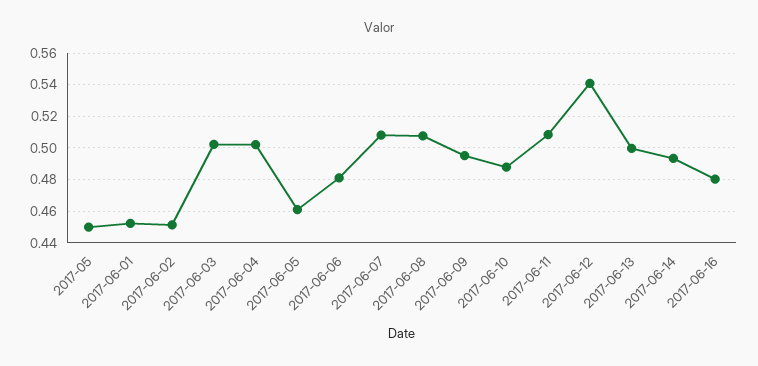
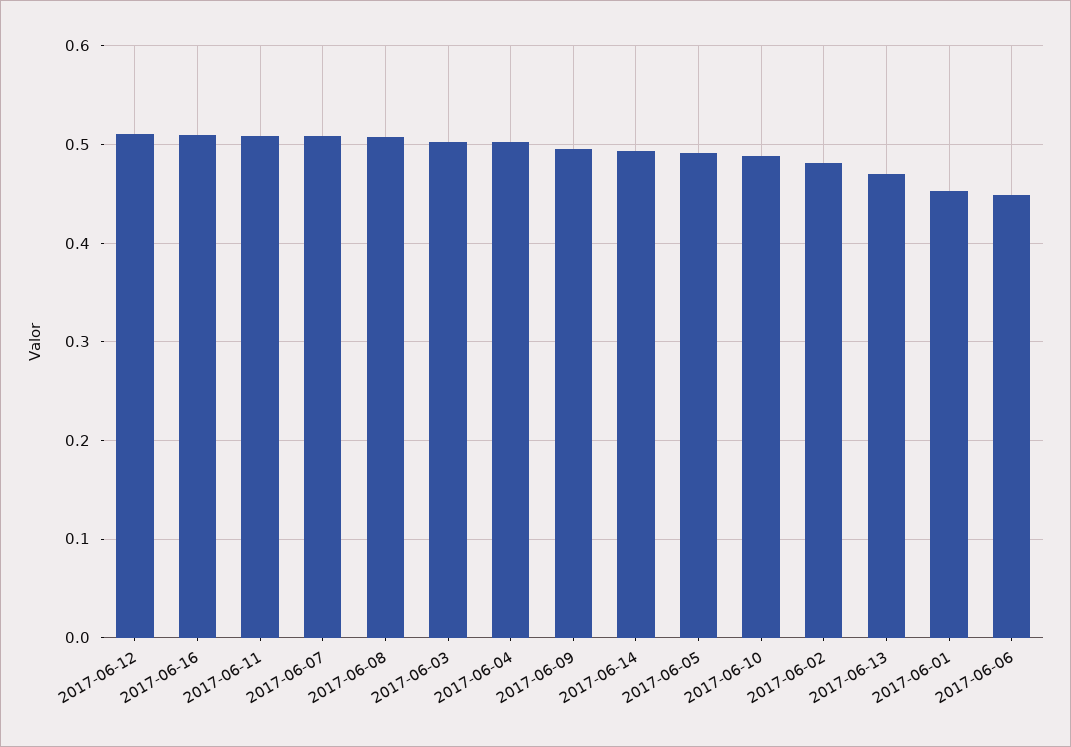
  {
-   "2017-05": 0.45,
    "2017-06-01": 0.45,
-   "2017-06-02": 0.45,
+   "2017-06-02": 0.48,
    "2017-06-03": 0.5,
    "2017-06-04": 0.5,
-   "2017-06-05": 0.46,
+   "2017-06-05": 0.49,
-   "2017-06-06": 0.48,
+   "2017-06-06": 0.45,
    "2017-06-07": 0.51,
    "2017-06-08": 0.51,
    "2017-06-09": 0.495,
    "2017-06-10": 0.49,
    "2017-06-11": 0.51,
-   "2017-06-12": 0.54,
+   "2017-06-12": 0.51,
-   "2017-06-13": 0.5,
+   "2017-06-13": 0.47,
    "2017-06-14": 0.495,
-   "2017-06-16": 0.48
+   "2017-06-16": 0.51
  }

